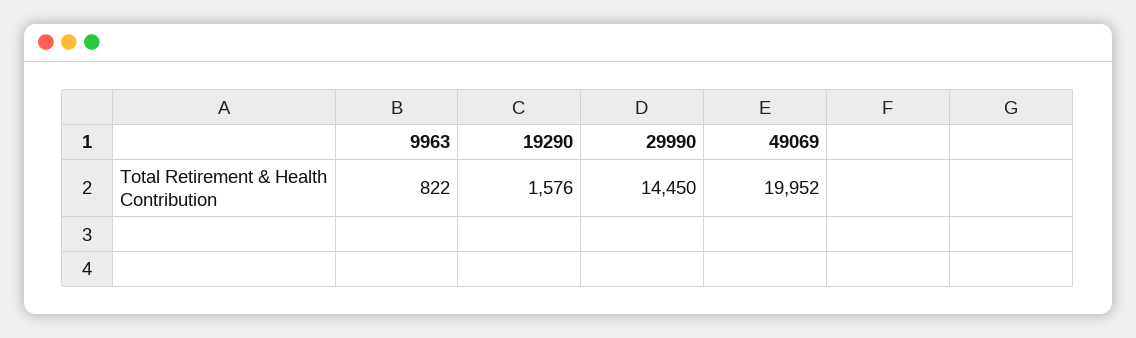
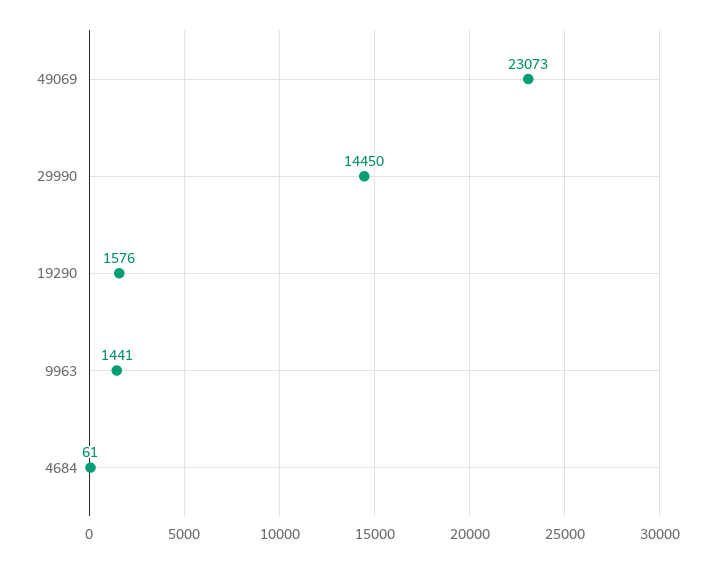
  {
-   "9963": 822,
+   "9963": 1441,
    "19290": 1576,
    "29990": 14450,
-   "49069": 19952
+   "49069": 23073,
+   "4684": 61
  }

